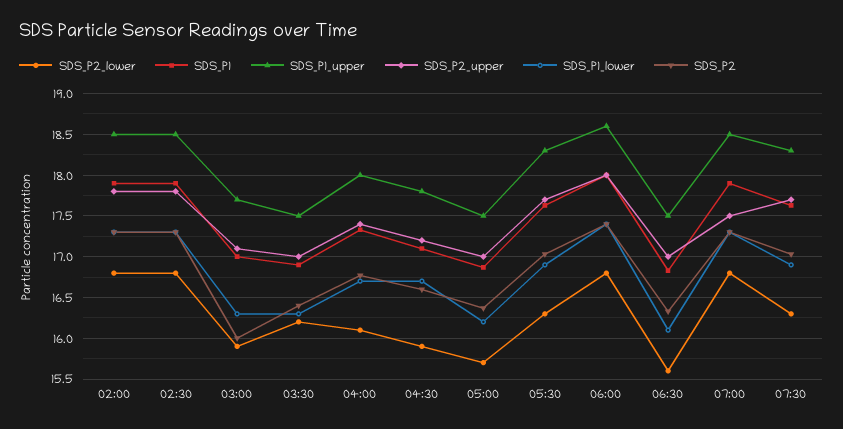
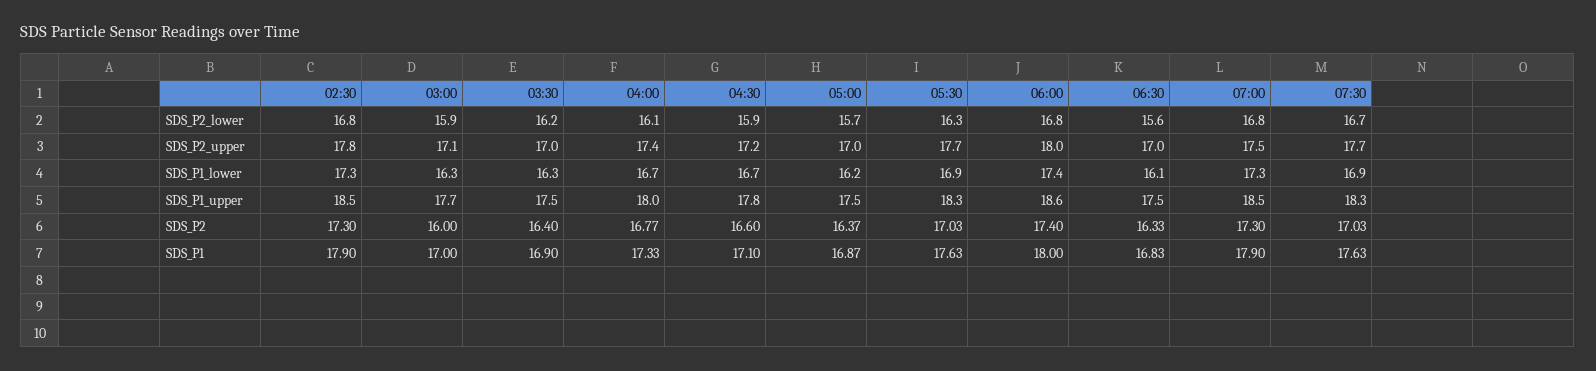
  {
    "SDS_P2_lower": {
-     "02:00": 16.8,
      "02:30": 16.8,
      "03:00": 15.9,
      "03:30": 16.2,
      "04:00": 16.1,
      "04:30": 15.9,
      "05:00": 15.7,
      "05:30": 16.3,
      "06:00": 16.8,
      "06:30": 15.6,
      "07:00": 16.8,
-     "07:30": 16.3
+     "07:30": 16.7
    },
    "SDS_P1": {
-     "02:00": 17.9,
      "02:30": 17.9,
      "03:00": 17,
      "03:30": 16.9,
      "04:00": 17.33,
      "04:30": 17.1,
      "05:00": 16.87,
      "05:30": 17.63,
      "06:00": 18,
      "06:30": 16.83,
      "07:00": 17.9,
      "07:30": 17.63
    },
    "SDS_P1_upper": {
-     "02:00": 18.5,
      "02:30": 18.5,
      "03:00": 17.7,
      "03:30": 17.5,
      "04:00": 18,
      "04:30": 17.8,
      "05:00": 17.5,
      "05:30": 18.3,
      "06:00": 18.6,
      "06:30": 17.5,
      "07:00": 18.5,
      "07:30": 18.3
    },
    "SDS_P2_upper": {
-     "02:00": 17.8,
      "02:30": 17.8,
      "03:00": 17.1,
      "03:30": 17,
      "04:00": 17.4,
      "04:30": 17.2,
      "05:00": 17,
      "05:30": 17.7,
      "06:00": 18,
      "06:30": 17,
      "07:00": 17.5,
      "07:30": 17.7
    },
    "SDS_P1_lower": {
-     "02:00": 17.3,
      "02:30": 17.3,
      "03:00": 16.3,
      "03:30": 16.3,
      "04:00": 16.7,
      "04:30": 16.7,
      "05:00": 16.2,
      "05:30": 16.9,
      "06:00": 17.4,
      "06:30": 16.1,
      "07:00": 17.3,
      "07:30": 16.9
    },
    "SDS_P2": {
-     "02:00": 17.3,
      "02:30": 17.3,
      "03:00": 16,
      "03:30": 16.4,
      "04:00": 16.77,
      "04:30": 16.6,
      "05:00": 16.37,
      "05:30": 17.03,
      "06:00": 17.4,
      "06:30": 16.33,
      "07:00": 17.3,
      "07:30": 17.03
    }
  }

